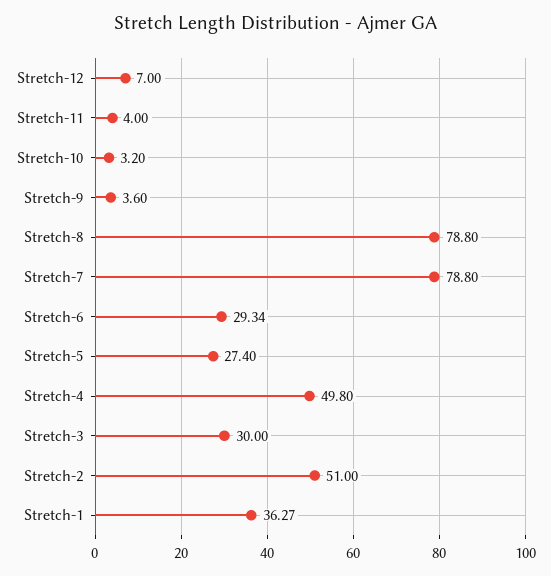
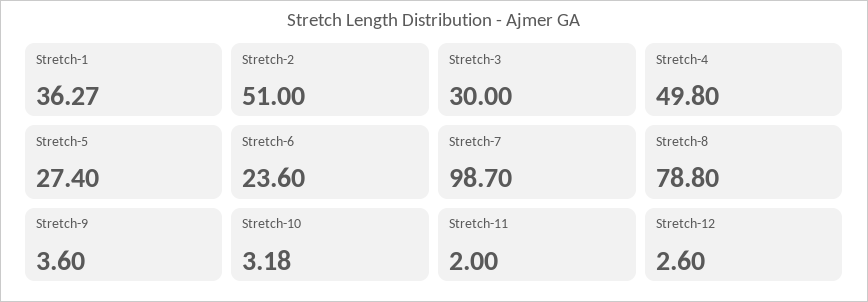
  {
-   "Stretch-12": 7,
+   "Stretch-12": 2.6,
-   "Stretch-11": 4,
+   "Stretch-11": 2,
-   "Stretch-10": 3.2,
+   "Stretch-10": 3.18,
    "Stretch-9": 3.6,
    "Stretch-8": 78.8,
-   "Stretch-7": 78.8,
+   "Stretch-7": 98.7,
-   "Stretch-6": 29.34,
+   "Stretch-6": 23.6,
    "Stretch-5": 27.4,
    "Stretch-4": 49.8,
    "Stretch-3": 30,
    "Stretch-2": 51,
    "Stretch-1": 36.27
  }

